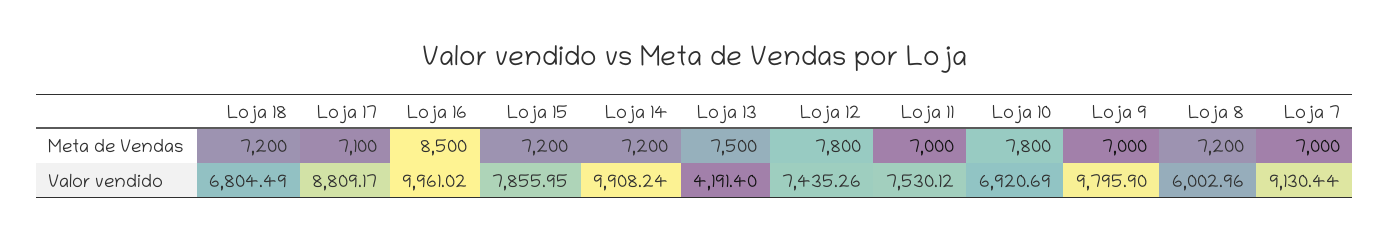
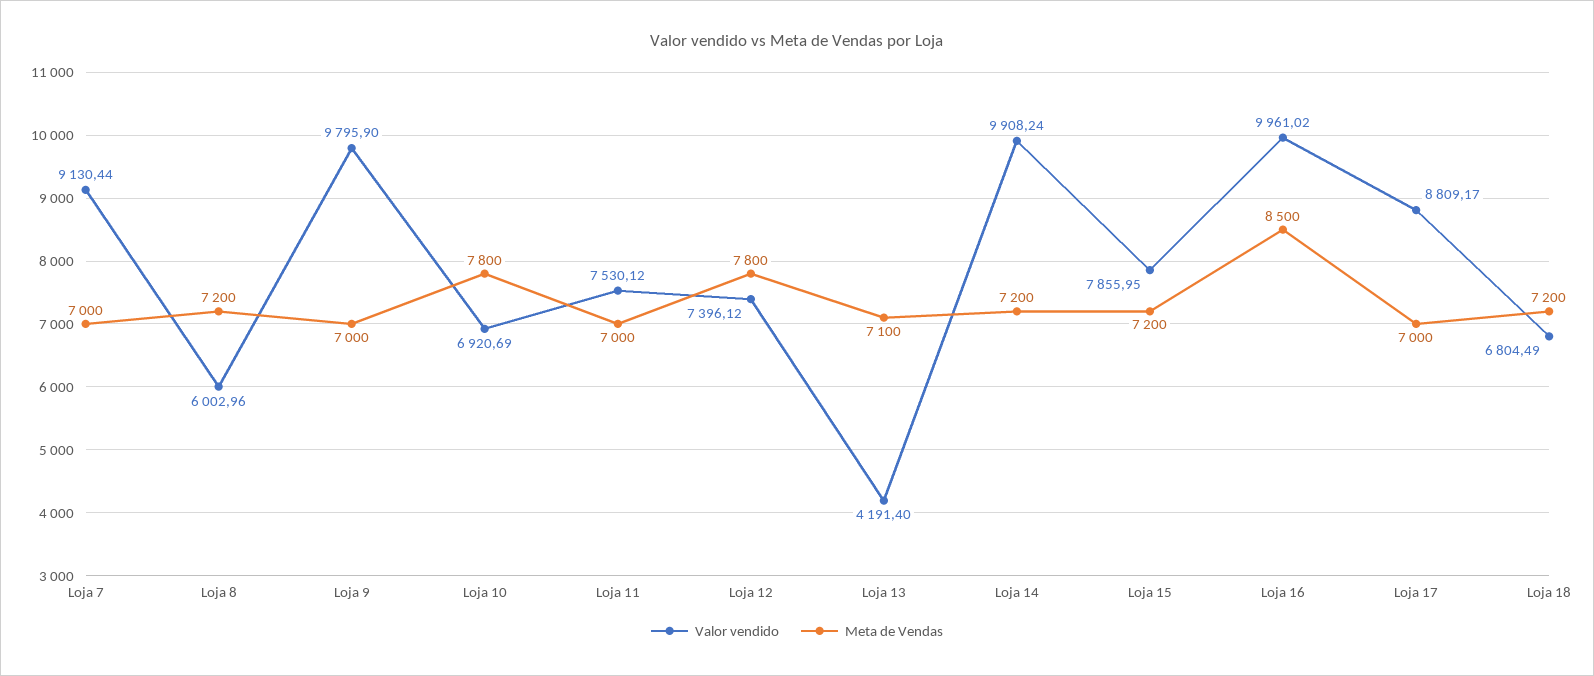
  {
    "Meta de Vendas": {
      "Loja 18": 7200,
-     "Loja 17": 7100,
+     "Loja 17": 7000,
      "Loja 16": 8500,
      "Loja 15": 7200,
      "Loja 14": 7200,
-     "Loja 13": 7500,
+     "Loja 13": 7100,
      "Loja 12": 7800,
      "Loja 11": 7000,
      "Loja 10": 7800,
      "Loja 9": 7000,
      "Loja 8": 7200,
      "Loja 7": 7000
    },
    "Valor vendido": {
      "Loja 18": 6804.49,
      "Loja 17": 8809.17,
      "Loja 16": 9961.02,
      "Loja 15": 7855.95,
      "Loja 14": 9908.24,
      "Loja 13": 4191.4,
-     "Loja 12": 7435.26,
+     "Loja 12": 7396.12,
      "Loja 11": 7530.12,
      "Loja 10": 6920.69,
      "Loja 9": 9795.9,
      "Loja 8": 6002.96,
      "Loja 7": 9130.44
    }
  }

